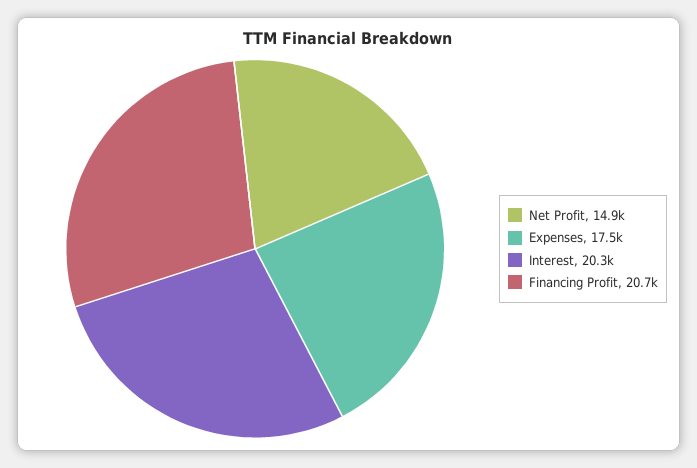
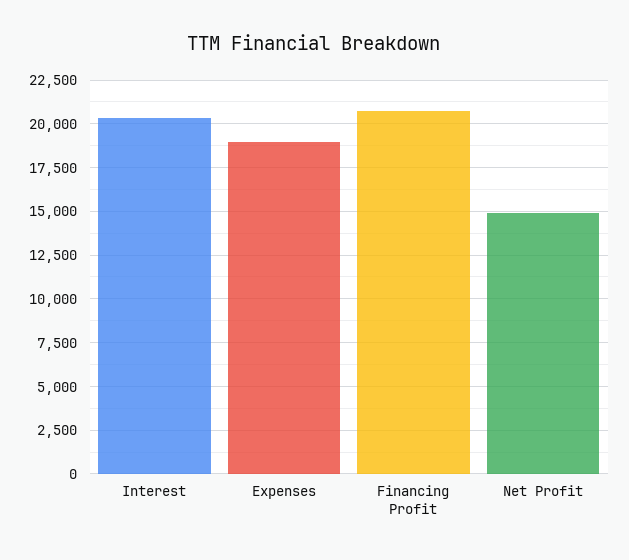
  {
    "Net Profit": 14900,
-   "Expenses": 17500,
+   "Expenses": 19000,
    "Interest": 20300,
    "Financing Profit": 20700
  }

